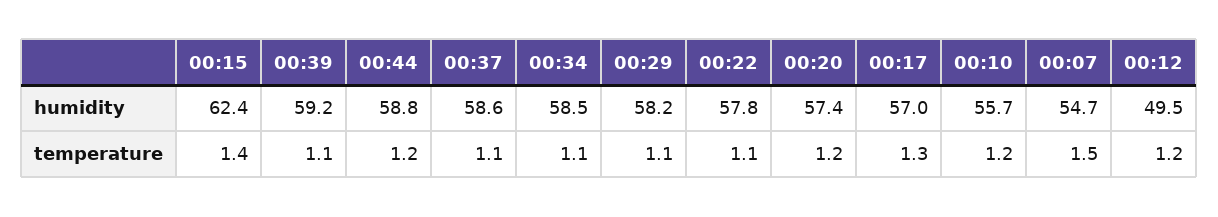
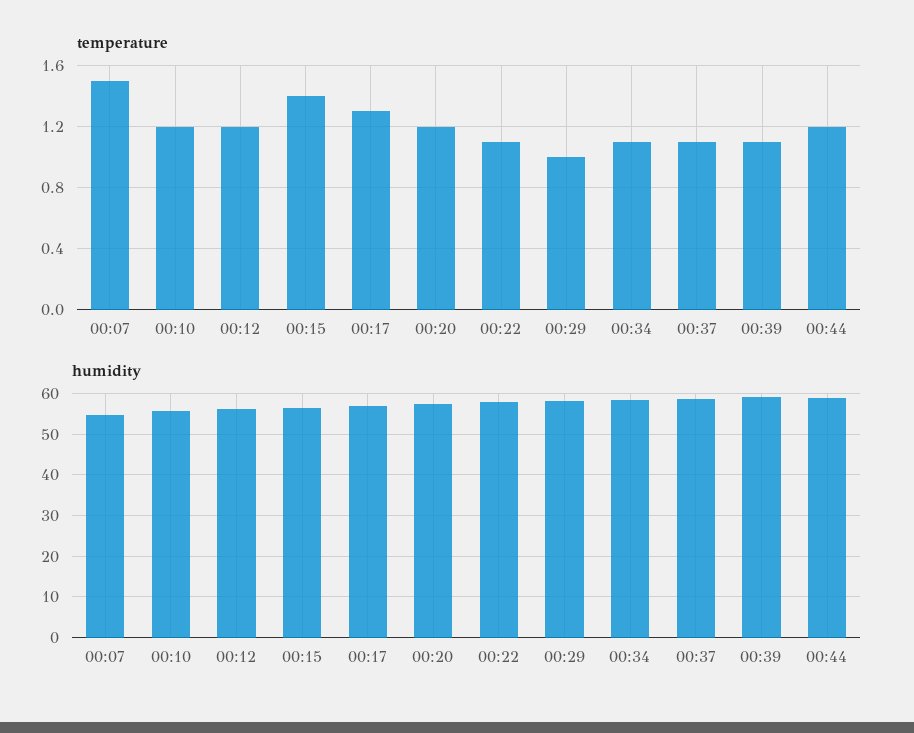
  {
    "humidity": {
-     "00:15": 62.4,
+     "00:15": 56,
      "00:39": 59.2,
      "00:44": 58.8,
      "00:37": 58.6,
      "00:34": 58.5,
      "00:29": 58.2,
      "00:22": 57.8,
      "00:20": 57.4,
      "00:17": 57,
      "00:10": 55.7,
      "00:07": 54.7,
-     "00:12": 49.5
+     "00:12": 56
    },
    "temperature": {
      "00:15": 1.4,
      "00:39": 1.1,
      "00:44": 1.2,
      "00:37": 1.1,
      "00:34": 1.1,
-     "00:29": 1.1,
+     "00:29": 1,
      "00:22": 1.1,
      "00:20": 1.2,
      "00:17": 1.3,
      "00:10": 1.2,
      "00:07": 1.5,
      "00:12": 1.2
    }
  }

